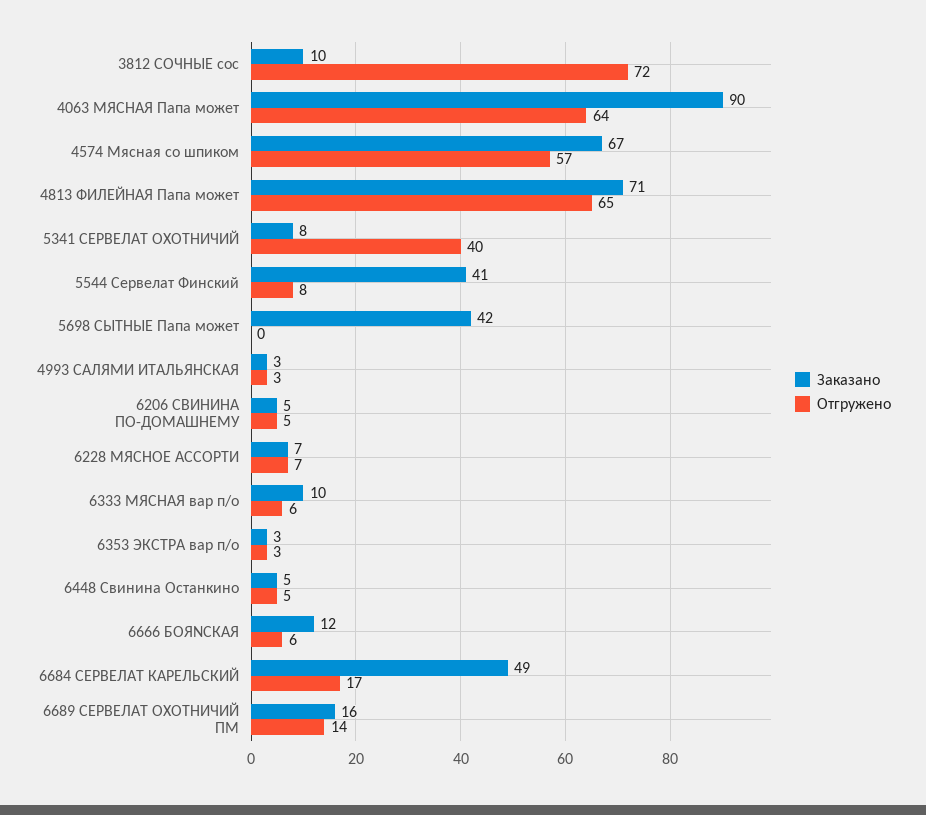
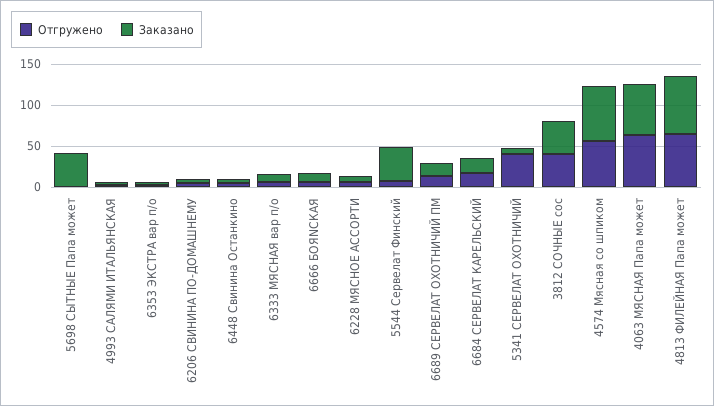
  {
    "Заказано": {
-     "3812 СОЧНЫЕ сос": 10,
+     "3812 СОЧНЫЕ сос": 40,
-     "4063 МЯСНАЯ Папа может": 90,
+     "4063 МЯСНАЯ Папа может": 60,
      "4574 Мясная со шпиком": 67,
      "4813 ФИЛЕЙНАЯ Папа может": 71,
      "5341 СЕРВЕЛАТ ОХОТНИЧИЙ": 8,
      "5544 Сервелат Финский": 41,
      "5698 СЫТНЫЕ Папа может": 42,
      "4993 САЛЯМИ ИТАЛЬЯНСКАЯ": 3,
      "6206 СВИНИНА ПО-ДОМАШНЕМУ": 5,
      "6228 МЯСНОЕ АССОРТИ": 7,
      "6333 МЯСНАЯ вар п/о": 10,
      "6353 ЭКСТРА вар п/о": 3,
      "6448 Свинина Останкино": 5,
      "6666 БОЯNСКАЯ": 12,
-     "6684 СЕРВЕЛАТ КАРЕЛЬСКИЙ": 49,
+     "6684 СЕРВЕЛАТ КАРЕЛЬСКИЙ": 20,
      "6689 СЕРВЕЛАТ ОХОТНИЧИЙ ПМ": 16
    },
    "Отгружено": {
-     "3812 СОЧНЫЕ сос": 72,
+     "3812 СОЧНЫЕ сос": 40,
      "4063 МЯСНАЯ Папа может": 64,
      "4574 Мясная со шпиком": 57,
      "4813 ФИЛЕЙНАЯ Папа может": 65,
      "5341 СЕРВЕЛАТ ОХОТНИЧИЙ": 40,
      "5544 Сервелат Финский": 8,
      "5698 СЫТНЫЕ Папа может": 0,
      "4993 САЛЯМИ ИТАЛЬЯНСКАЯ": 3,
      "6206 СВИНИНА ПО-ДОМАШНЕМУ": 5,
      "6228 МЯСНОЕ АССОРТИ": 7,
      "6333 МЯСНАЯ вар п/о": 6,
      "6353 ЭКСТРА вар п/о": 3,
      "6448 Свинина Останкино": 5,
      "6666 БОЯNСКАЯ": 6,
      "6684 СЕРВЕЛАТ КАРЕЛЬСКИЙ": 17,
      "6689 СЕРВЕЛАТ ОХОТНИЧИЙ ПМ": 14
    }
  }

